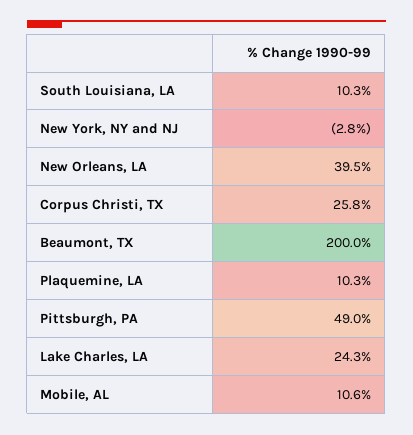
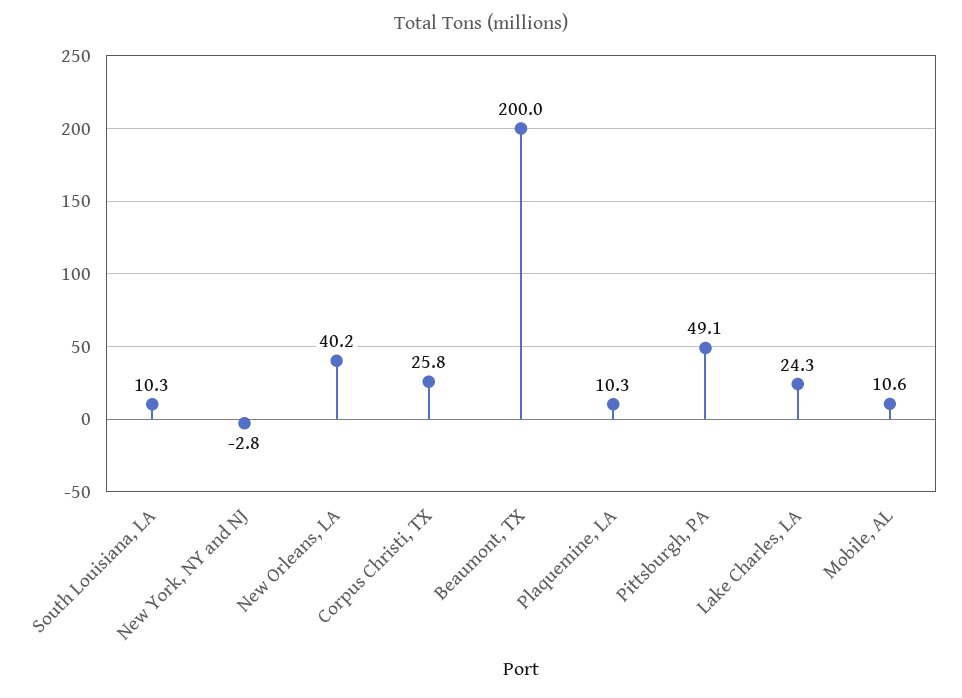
  {
    "South Louisiana, LA": 10.3,
    "New York, NY and NJ": -2.8,
-   "New Orleans, LA": 39.5,
+   "New Orleans, LA": 40.2,
    "Corpus Christi, TX": 25.8,
    "Beaumont, TX": 200,
    "Plaquemine, LA": 10.3,
-   "Pittsburgh, PA": 49,
+   "Pittsburgh, PA": 49.1,
    "Lake Charles, LA": 24.3,
    "Mobile, AL": 10.6
  }

